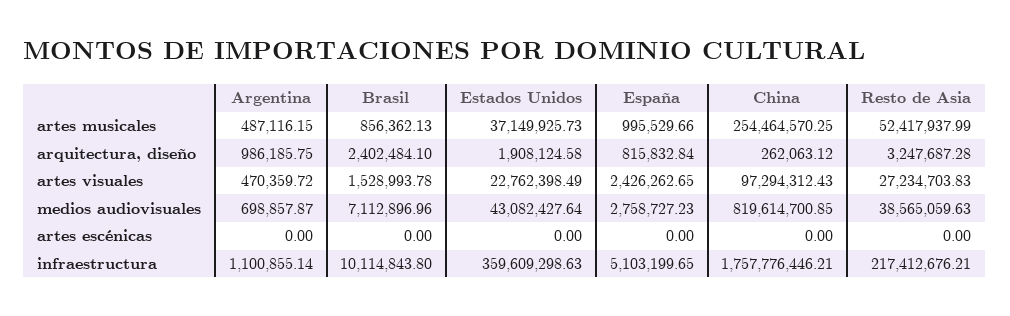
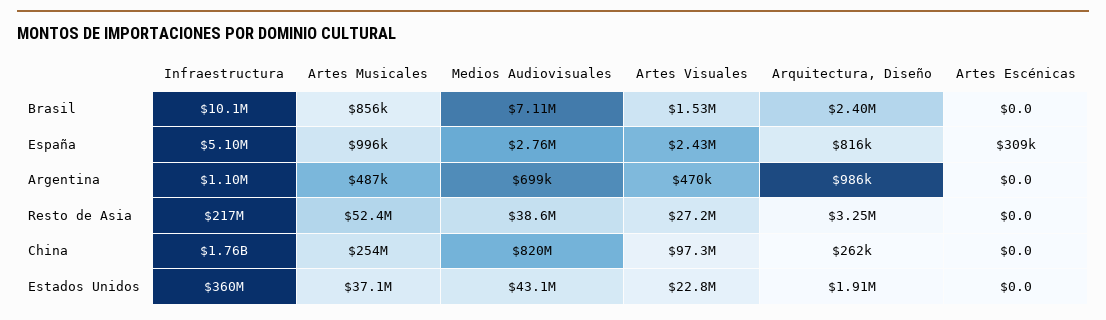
  {
    "Argentina": {
      "artes musicales": 487116.15,
      "arquitectura, diseño": 986185.75,
      "artes visuales": 470359.72,
      "medios audiovisuales": 698857.87,
      "artes escénicas": 0,
      "infraestructura": 1100855.14
    },
    "Brasil": {
      "artes musicales": 856362.13,
      "arquitectura, diseño": 2402484.1,
      "artes visuales": 1528993.78,
      "medios audiovisuales": 7112896.96,
      "artes escénicas": 0,
      "infraestructura": 10114843.8
    },
    "Estados Unidos": {
      "artes musicales": 37149925.73,
      "arquitectura, diseño": 1908124.58,
      "artes visuales": 22762398.49,
      "medios audiovisuales": 43082427.64,
      "artes escénicas": 0,
      "infraestructura": 359609298.63
    },
    "España": {
      "artes musicales": 995529.66,
      "arquitectura, diseño": 815832.84,
      "artes visuales": 2426262.65,
      "medios audiovisuales": 2758727.23,
-     "artes escénicas": 0,
+     "artes escénicas": 309000,
      "infraestructura": 5103199.65
    },
    "China": {
      "artes musicales": 254464570.25,
      "arquitectura, diseño": 262063.12,
      "artes visuales": 97294312.43,
      "medios audiovisuales": 819614700.85,
      "artes escénicas": 0,
      "infraestructura": 1757776446.21
    },
    "Resto de Asia": {
      "artes musicales": 52417937.99,
      "arquitectura, diseño": 3247687.28,
      "artes visuales": 27234703.83,
      "medios audiovisuales": 38565059.63,
      "artes escénicas": 0,
      "infraestructura": 217412676.21
    }
  }

